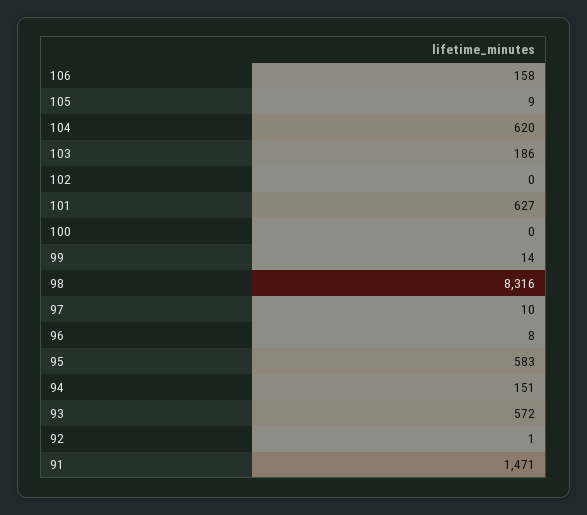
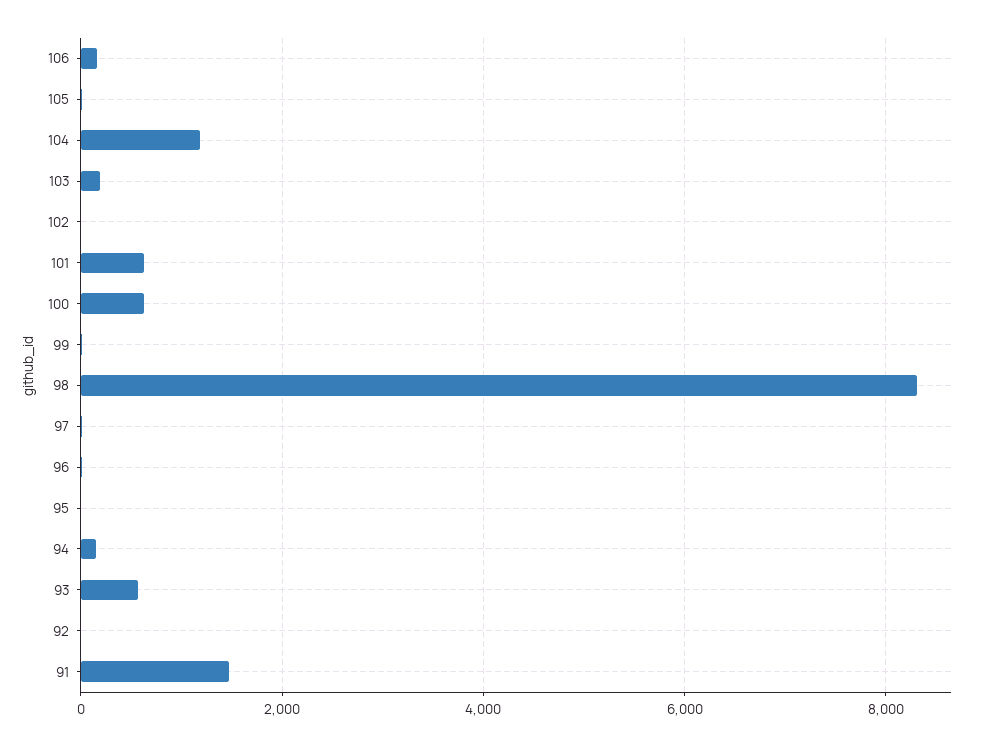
  {
    "106": 158,
    "105": 9,
-   "104": 620,
+   "104": 1200,
    "103": 186,
    "102": 0,
    "101": 627,
-   "100": 0,
+   "100": 600,
    "99": 14,
    "98": 8316,
    "97": 10,
    "96": 8,
-   "95": 583,
+   "95": 0,
    "94": 151,
    "93": 572,
    "92": 1,
    "91": 1471
  }

